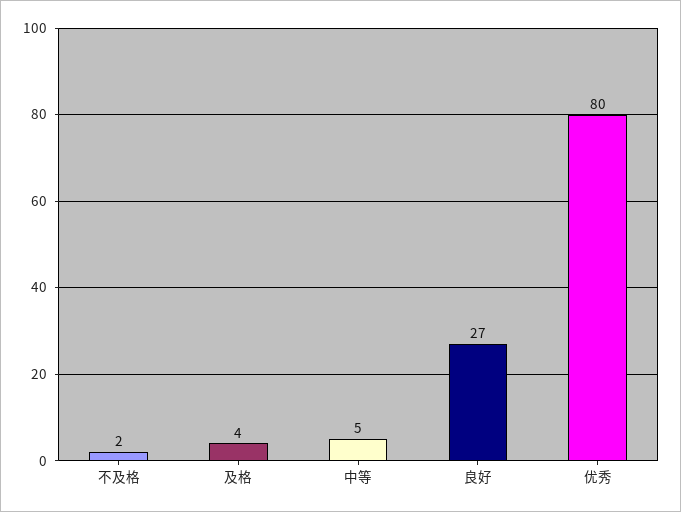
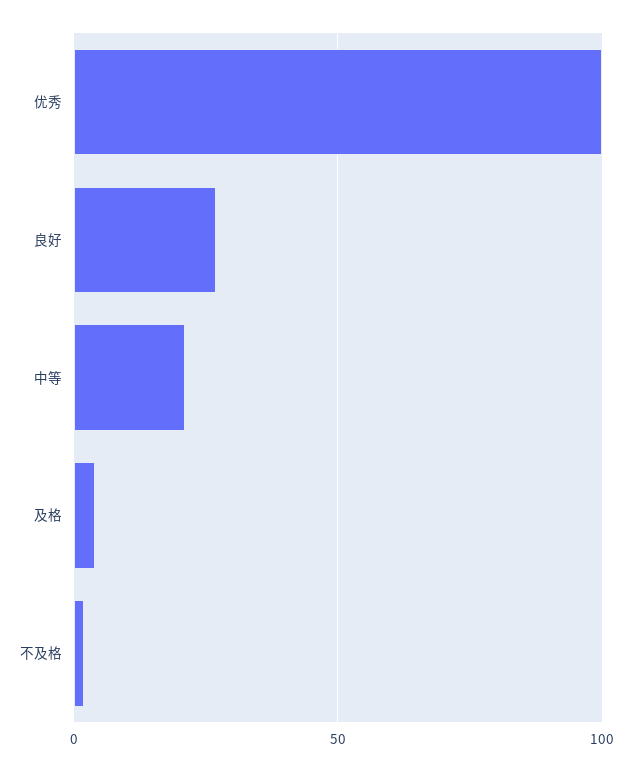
  {
    "不及格": 2,
    "及格": 4,
-   "中等": 5,
+   "中等": 20,
    "良好": 27,
-   "优秀": 80
+   "优秀": 100
  }

